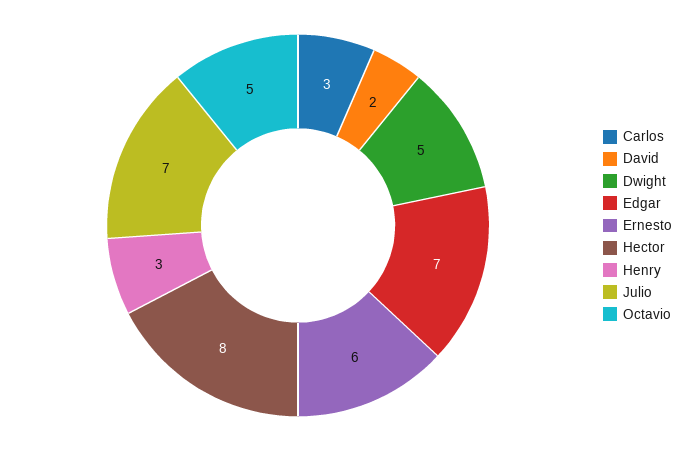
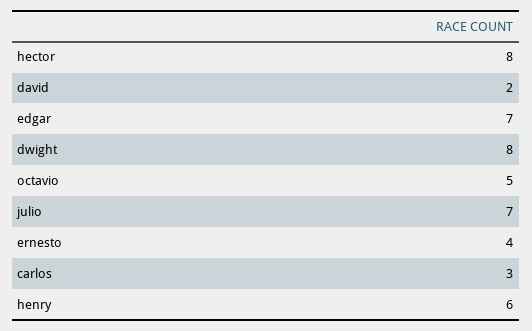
  {
    "Carlos": 3,
    "David": 2,
-   "Dwight": 5,
+   "Dwight": 8,
    "Edgar": 7,
-   "Ernesto": 6,
+   "Ernesto": 4,
    "Hector": 8,
-   "Henry": 3,
+   "Henry": 6,
    "Julio": 7,
    "Octavio": 5
  }

